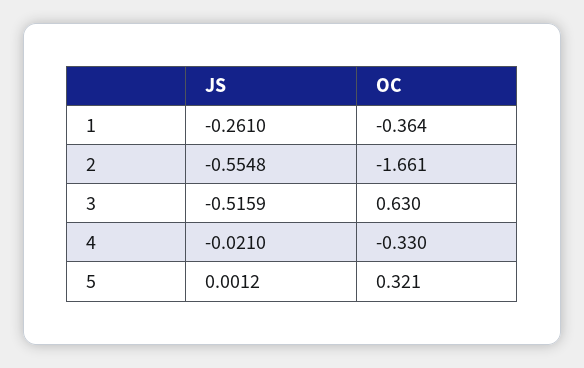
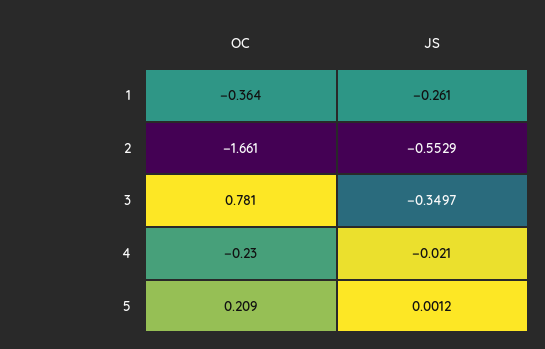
  {
    "JS": {
      "1": -0.261,
-     "2": -0.5548,
+     "2": -0.5529,
-     "3": -0.5159,
+     "3": -0.3497,
      "4": -0.021,
      "5": 0.0012
    },
    "OC": {
      "1": -0.364,
      "2": -1.661,
-     "3": 0.63,
+     "3": 0.781,
-     "4": -0.33,
+     "4": -0.23,
-     "5": 0.321
+     "5": 0.209
    }
  }

